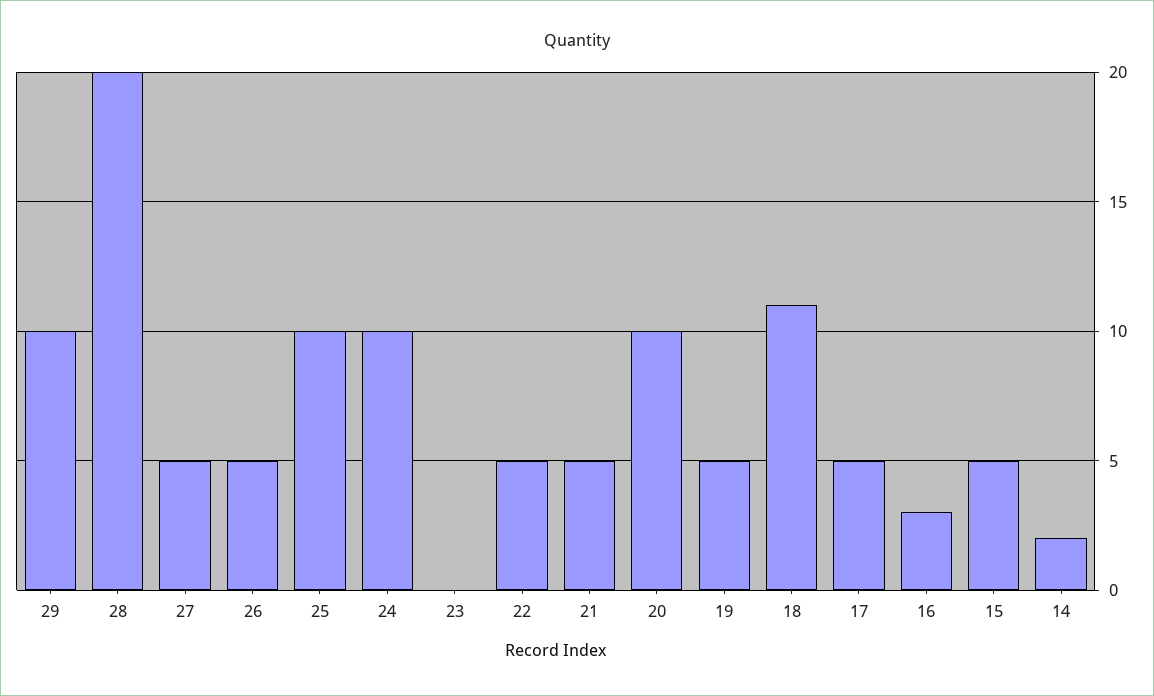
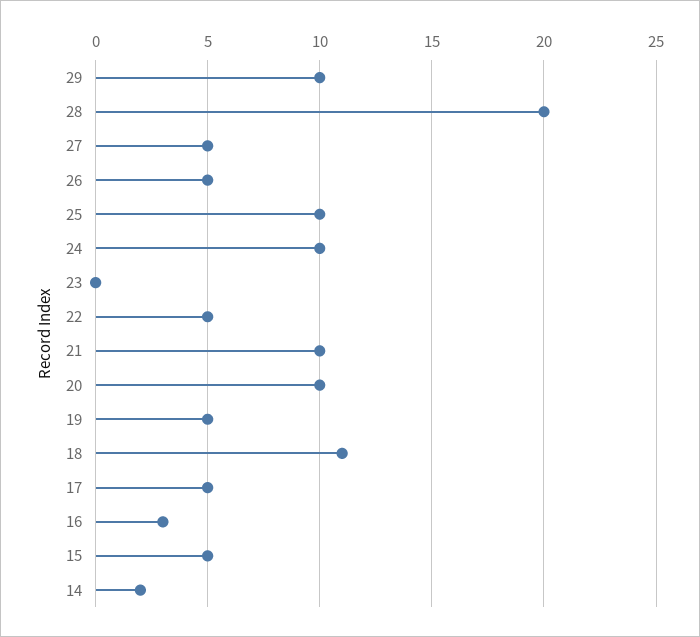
  {
    "29": 10,
    "28": 20,
    "27": 5,
    "26": 5,
    "25": 10,
    "24": 10,
    "23": 0,
    "22": 5,
-   "21": 5,
+   "21": 10,
    "20": 10,
    "19": 5,
    "18": 11,
    "17": 5,
    "16": 3,
    "15": 5,
    "14": 2
  }

